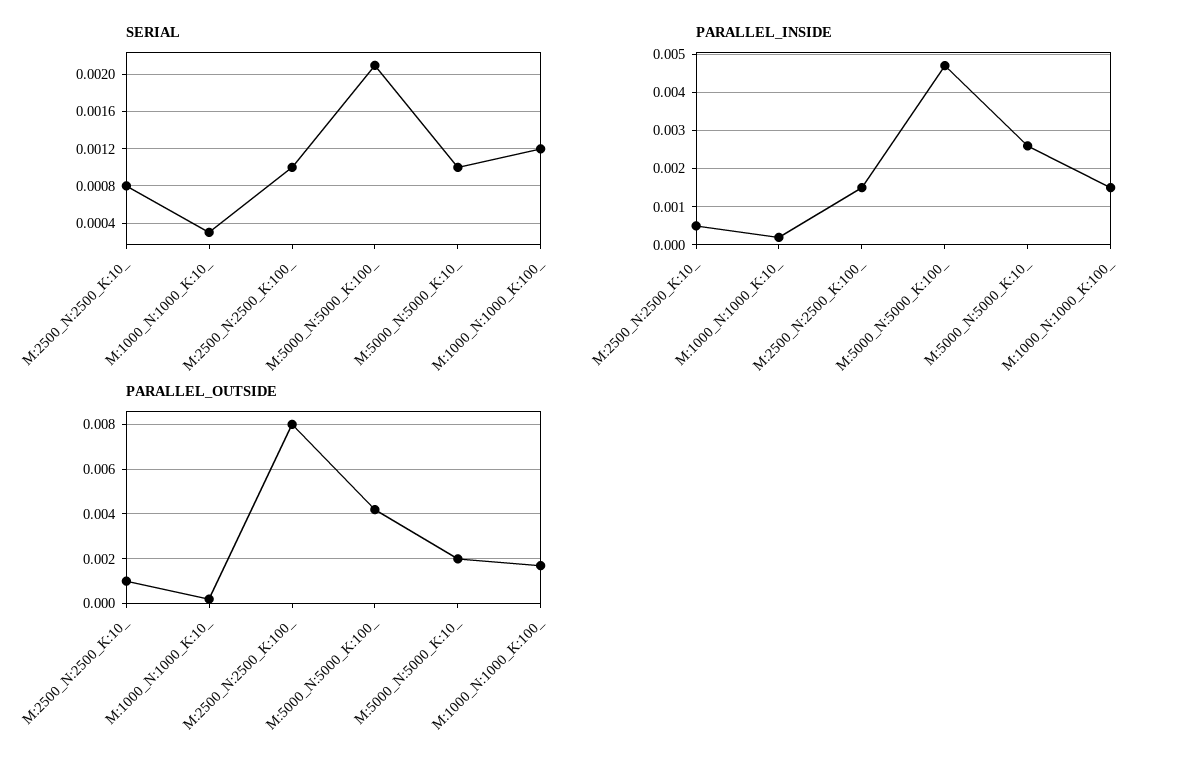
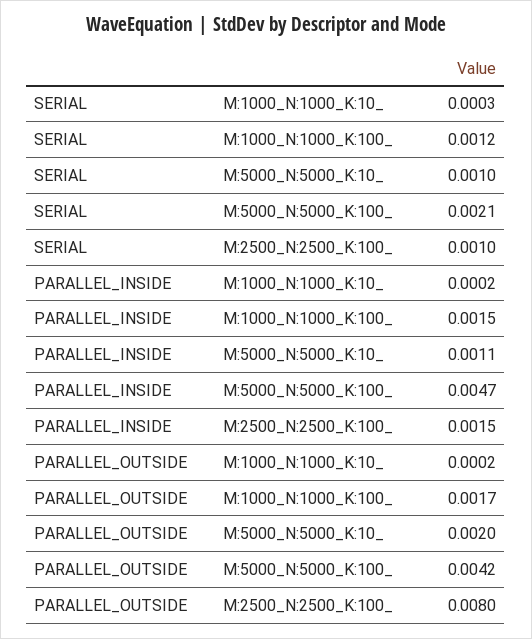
  {
    "SERIAL": {
-     "M:2500_N:2500_K:10_": 0.0008,
      "M:1000_N:1000_K:10_": 0.0003,
      "M:2500_N:2500_K:100_": 0.001,
      "M:5000_N:5000_K:100_": 0.0021,
      "M:5000_N:5000_K:10_": 0.001,
      "M:1000_N:1000_K:100_": 0.0012
    },
    "PARALLEL_INSIDE": {
-     "M:2500_N:2500_K:10_": 0.0005,
      "M:1000_N:1000_K:10_": 0.0002,
      "M:2500_N:2500_K:100_": 0.0015,
      "M:5000_N:5000_K:100_": 0.0047,
-     "M:5000_N:5000_K:10_": 0.0025,
+     "M:5000_N:5000_K:10_": 0.0011,
      "M:1000_N:1000_K:100_": 0.0015
    },
    "PARALLEL_OUTSIDE": {
-     "M:2500_N:2500_K:10_": 0.001,
      "M:1000_N:1000_K:10_": 0.0002,
      "M:2500_N:2500_K:100_": 0.008,
      "M:5000_N:5000_K:100_": 0.0042,
      "M:5000_N:5000_K:10_": 0.002,
      "M:1000_N:1000_K:100_": 0.0017
    }
  }

